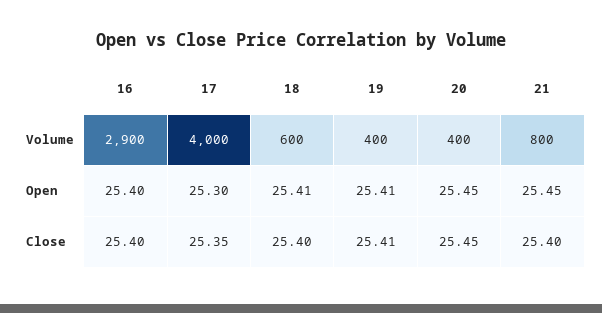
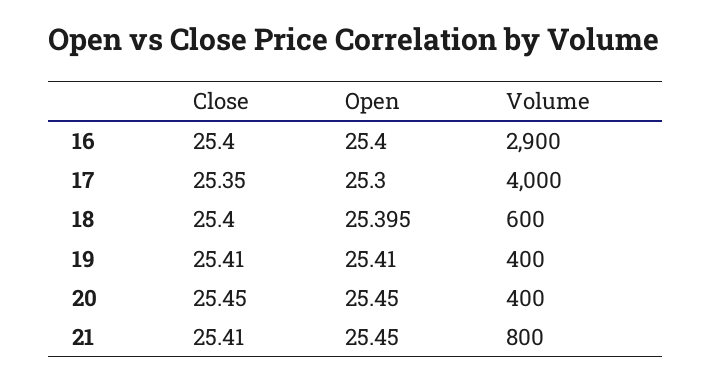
  {
    "16": {
      "Volume": 2900,
      "Open": 25.4,
      "Close": 25.4
    },
    "17": {
      "Volume": 4000,
      "Open": 25.3,
      "Close": 25.35
    },
    "18": {
      "Volume": 600,
-     "Open": 25.41,
+     "Open": 25.395,
      "Close": 25.4
    },
    "19": {
      "Volume": 400,
      "Open": 25.41,
      "Close": 25.41
    },
    "20": {
      "Volume": 400,
      "Open": 25.45,
      "Close": 25.45
    },
    "21": {
      "Volume": 800,
      "Open": 25.45,
-     "Close": 25.4
+     "Close": 25.41
    }
  }

